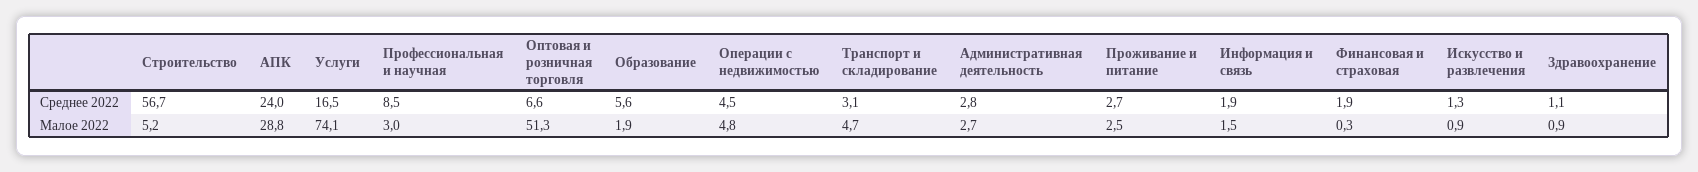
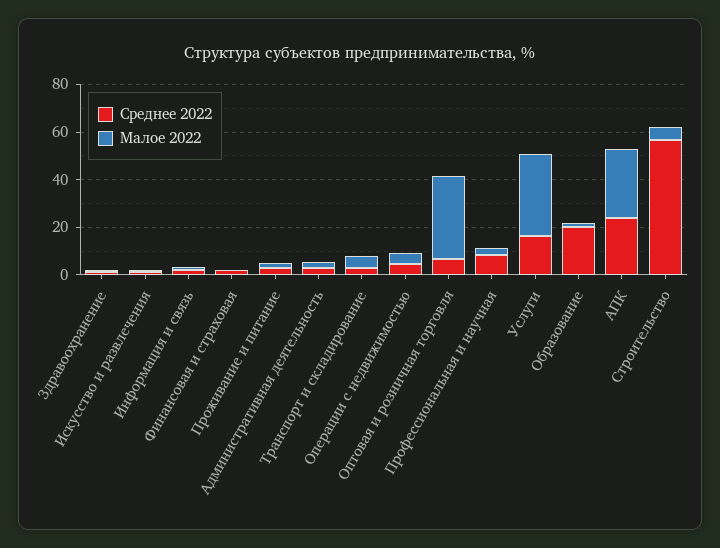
  {
    "Среднее 2022": {
      "Строительство": 56.7,
      "АПК": 24,
      "Услуги": 16.5,
      "Профессиональная и научная": 8.5,
      "Оптовая и розничная торговля": 6.6,
-     "Образование": 5.6,
+     "Образование": 20,
      "Операции с недвижимостью": 4.5,
      "Транспорт и складирование": 3.1,
      "Административная деятельность": 2.8,
      "Проживание и питание": 2.7,
      "Информация и связь": 1.9,
      "Финансовая и страховая": 1.9,
      "Искусство и развлечения": 1.3,
      "Здравоохранение": 1.1
    },
    "Малое 2022": {
      "Строительство": 5.2,
      "АПК": 28.8,
-     "Услуги": 74.1,
+     "Услуги": 35,
      "Профессиональная и научная": 3,
-     "Оптовая и розничная торговля": 51.3,
+     "Оптовая и розничная торговля": 35,
      "Образование": 1.9,
      "Операции с недвижимостью": 4.8,
      "Транспорт и складирование": 4.7,
      "Административная деятельность": 2.7,
      "Проживание и питание": 2.5,
      "Информация и связь": 1.5,
      "Финансовая и страховая": 0.3,
      "Искусство и развлечения": 0.9,
      "Здравоохранение": 0.9
    }
  }

